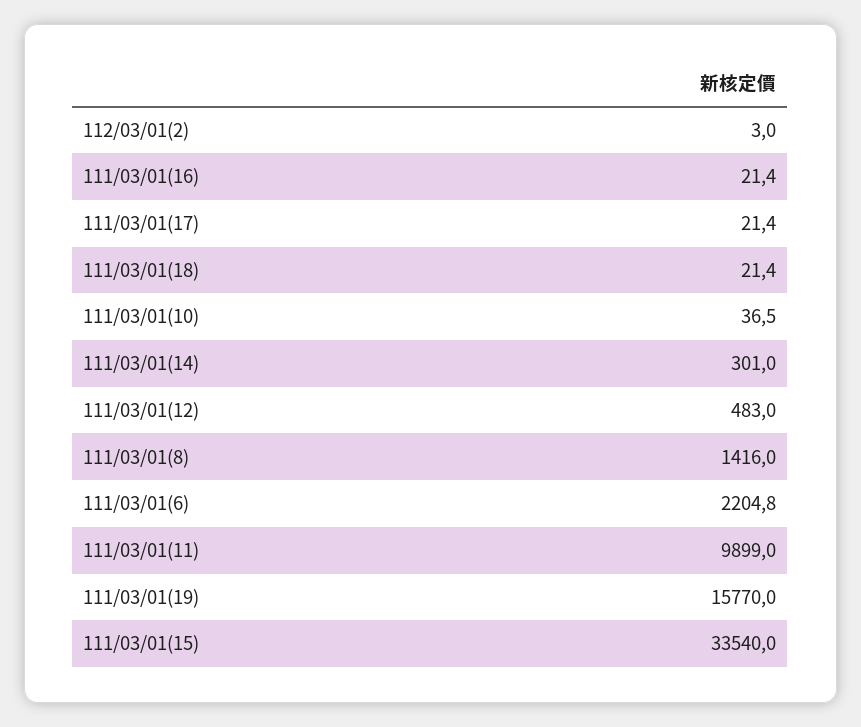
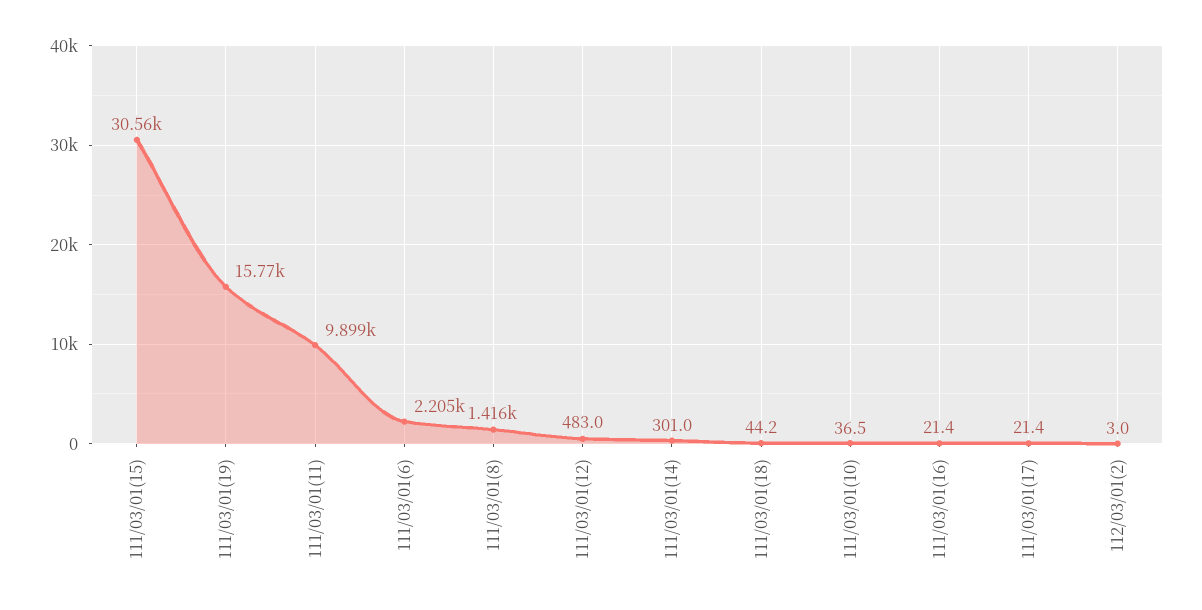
  {
    "112/03/01(2)": 3,
    "111/03/01(16)": 21.4,
    "111/03/01(17)": 21.4,
-   "111/03/01(18)": 21.4,
+   "111/03/01(18)": 44.2,
    "111/03/01(10)": 36.5,
    "111/03/01(14)": 301,
    "111/03/01(12)": 483,
    "111/03/01(8)": 1416,
    "111/03/01(6)": 2204.8,
    "111/03/01(11)": 9899,
    "111/03/01(19)": 15770,
-   "111/03/01(15)": 33540
+   "111/03/01(15)": 30560
  }

